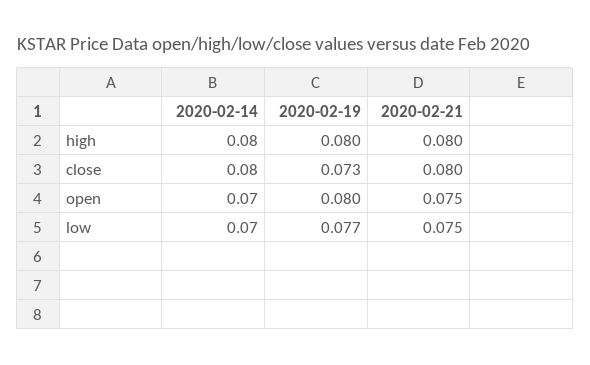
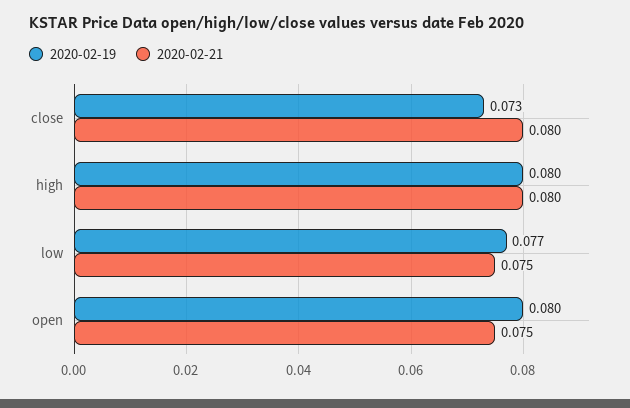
  {
-   "2020-02-14": {
-     "high": 0.08,
-     "close": 0.08,
-     "open": 0.07,
-     "low": 0.07
-   },
    "2020-02-19": {
      "high": 0.08,
      "close": 0.073,
      "open": 0.08,
      "low": 0.077
    },
    "2020-02-21": {
      "high": 0.08,
      "close": 0.08,
      "open": 0.075,
      "low": 0.075
    }
  }

